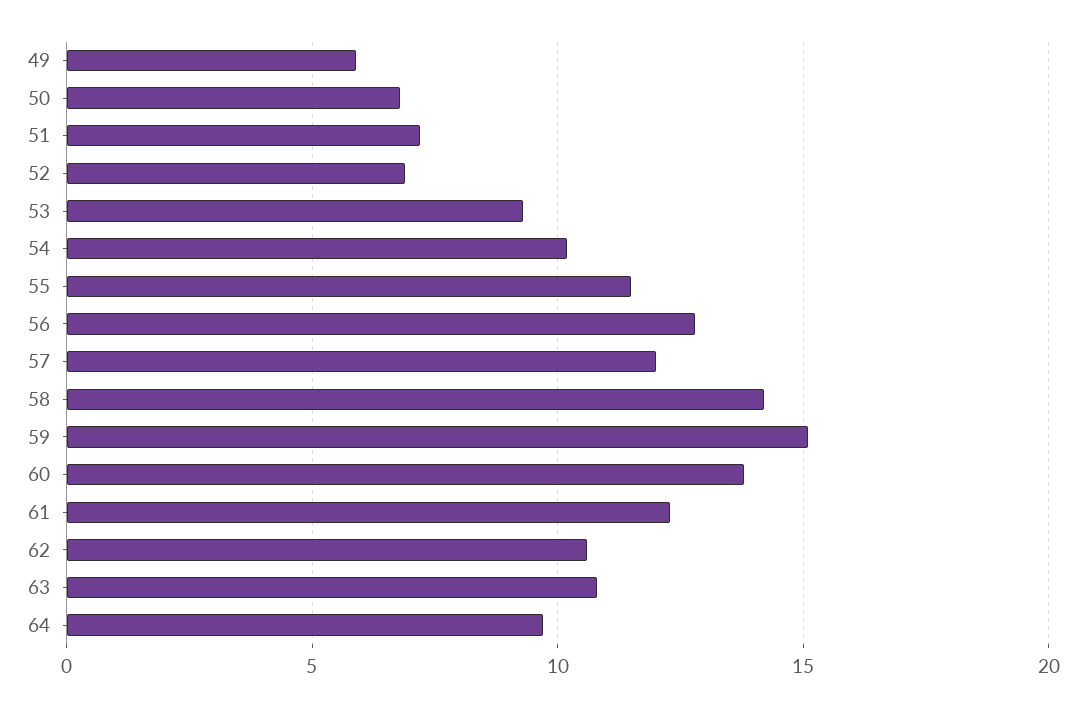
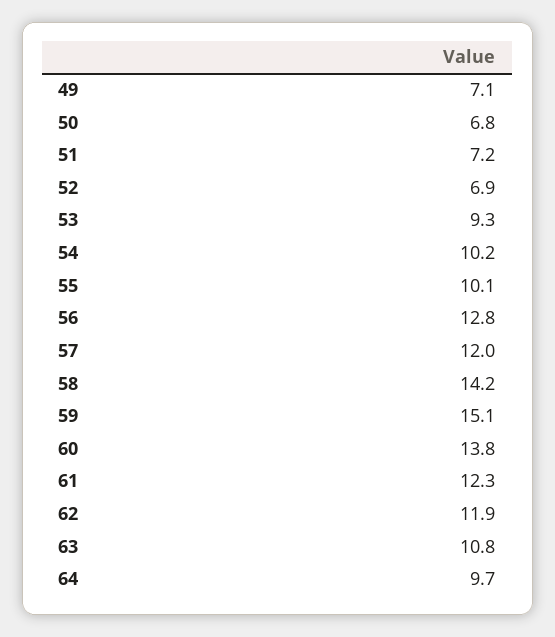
  {
-   "49": 6,
+   "49": 7.1,
    "50": 6.8,
    "51": 7.2,
    "52": 6.9,
    "53": 9.3,
    "54": 10.2,
-   "55": 11.5,
+   "55": 10.1,
    "56": 12.8,
    "57": 12,
    "58": 14.2,
    "59": 15.1,
    "60": 13.8,
    "61": 12.3,
-   "62": 10.5,
+   "62": 11.9,
    "63": 10.8,
    "64": 9.7
  }

